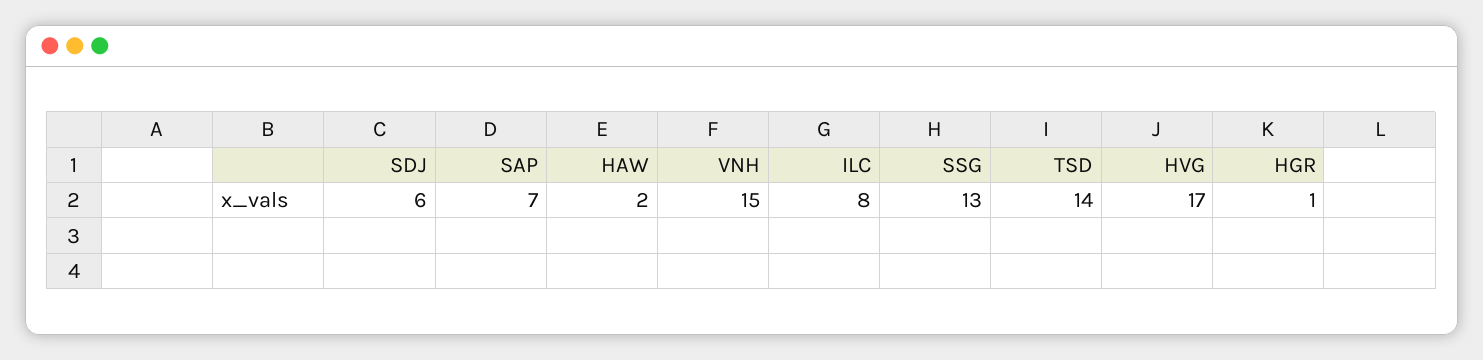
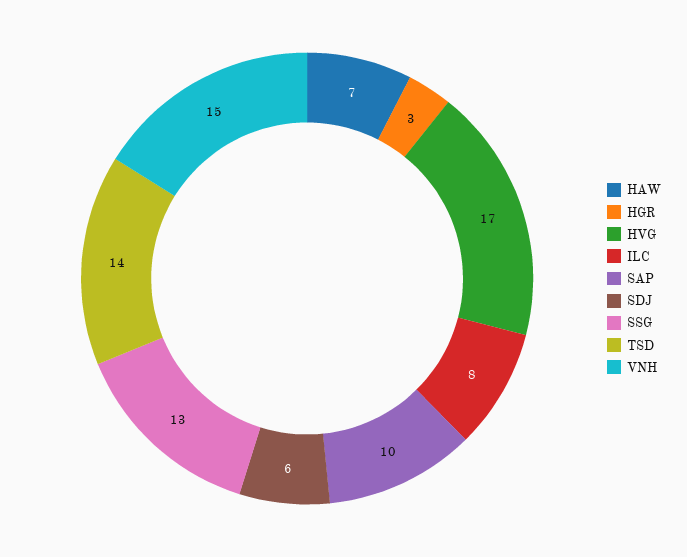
  {
    "SDJ": 6,
-   "SAP": 7,
+   "SAP": 10,
-   "HAW": 2,
+   "HAW": 7,
    "VNH": 15,
    "ILC": 8,
    "SSG": 13,
    "TSD": 14,
    "HVG": 17,
-   "HGR": 1
+   "HGR": 3
  }

